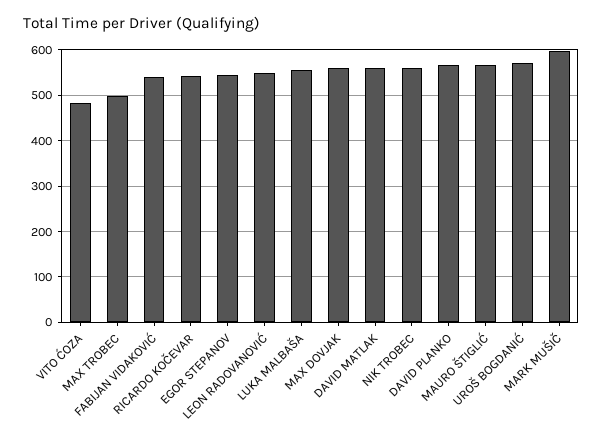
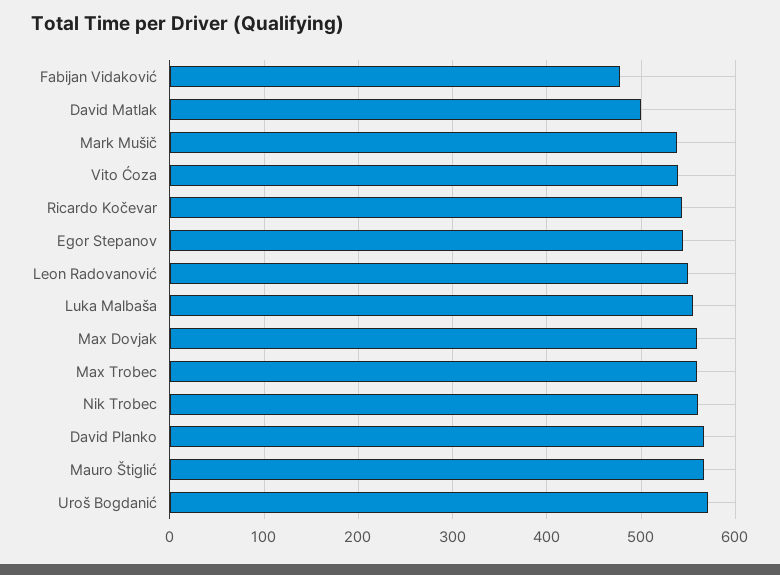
  {
-   "VITO ĆOZA": 480,
+   "VITO ĆOZA": 540,
-   "MAX TROBEC": 500,
+   "MAX TROBEC": 560,
-   "FABIJAN VIDAKOVIĆ": 540,
+   "FABIJAN VIDAKOVIĆ": 480,
    "RICARDO KOČEVAR": 540,
    "EGOR STEPANOV": 540,
    "LEON RADOVANOVIĆ": 550,
    "LUKA MALBAŠA": 550,
    "MAX DOVJAK": 560,
-   "DAVID MATLAK": 560,
+   "DAVID MATLAK": 500,
    "NIK TROBEC": 560,
    "DAVID PLANKO": 570,
    "MAURO ŠTIGLIĆ": 570,
    "UROŠ BOGDANIĆ": 570,
-   "MARK MUŠIČ": 600
+   "MARK MUŠIČ": 540
  }

